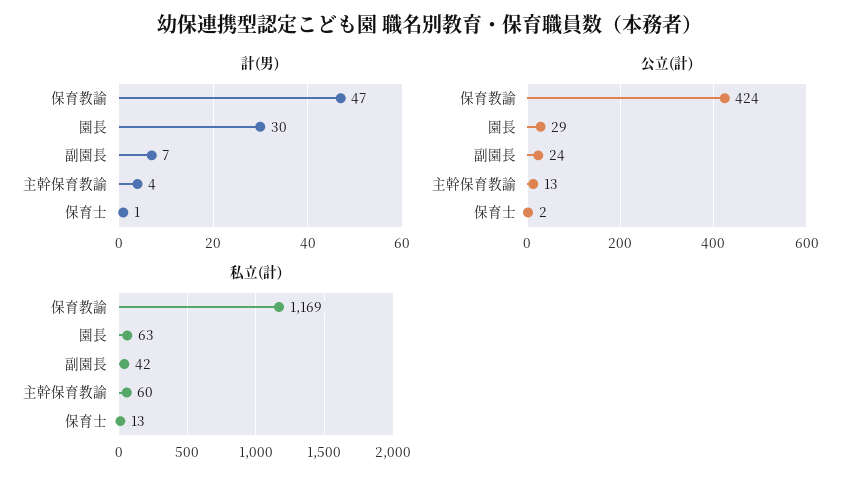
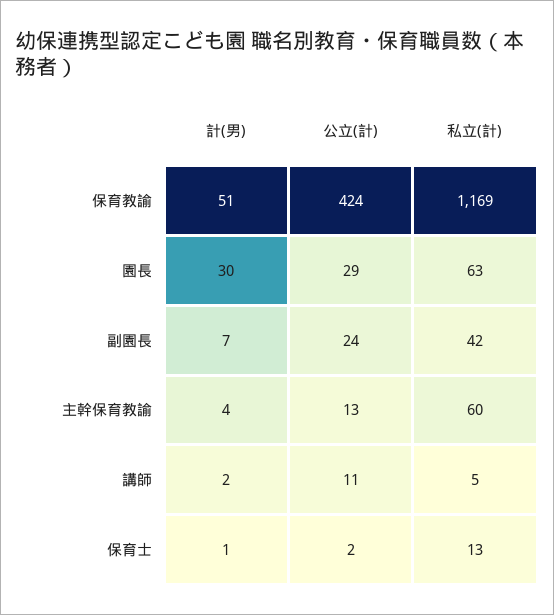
  {
    "計(男)": {
-     "保育教諭": 47,
+     "保育教諭": 51,
      "園長": 30,
      "副園長": 7,
      "主幹保育教諭": 4,
-     "保育士": 1
+     "保育士": 1,
+     "講師": 2
    },
    "公立(計)": {
      "保育教諭": 424,
      "園長": 29,
      "副園長": 24,
      "主幹保育教諭": 13,
-     "保育士": 2
+     "保育士": 2,
+     "講師": 11
    },
    "私立(計)": {
      "保育教諭": 1169,
      "園長": 63,
      "副園長": 42,
      "主幹保育教諭": 60,
-     "保育士": 13
+     "保育士": 13,
+     "講師": 5
    }
  }

